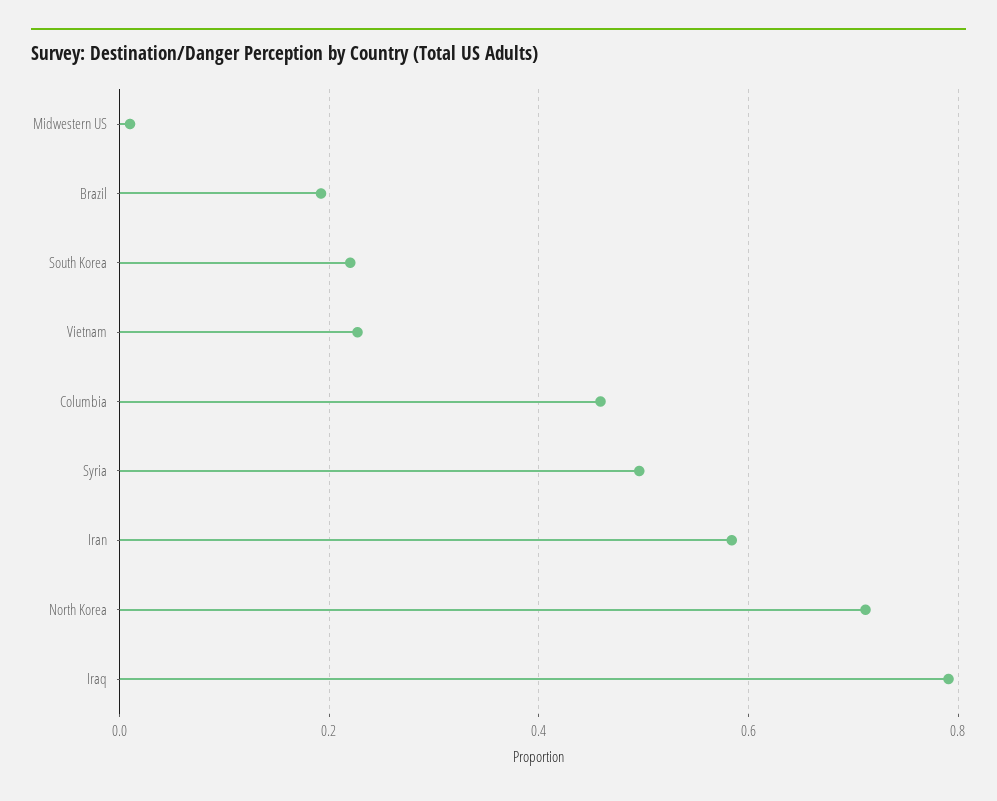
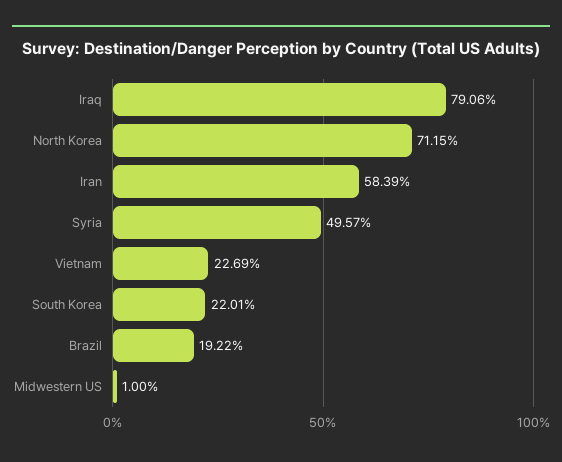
  {
    "Midwestern US": 0.01,
    "Brazil": 0.1922,
    "South Korea": 0.2201,
    "Vietnam": 0.2269,
-   "Columbia": 0.46,
    "Syria": 0.4957,
    "Iran": 0.5839,
    "North Korea": 0.7115,
    "Iraq": 0.7906
  }

